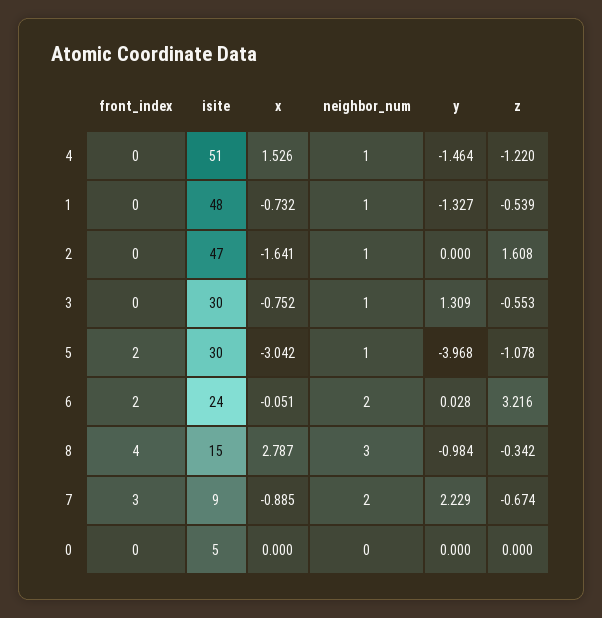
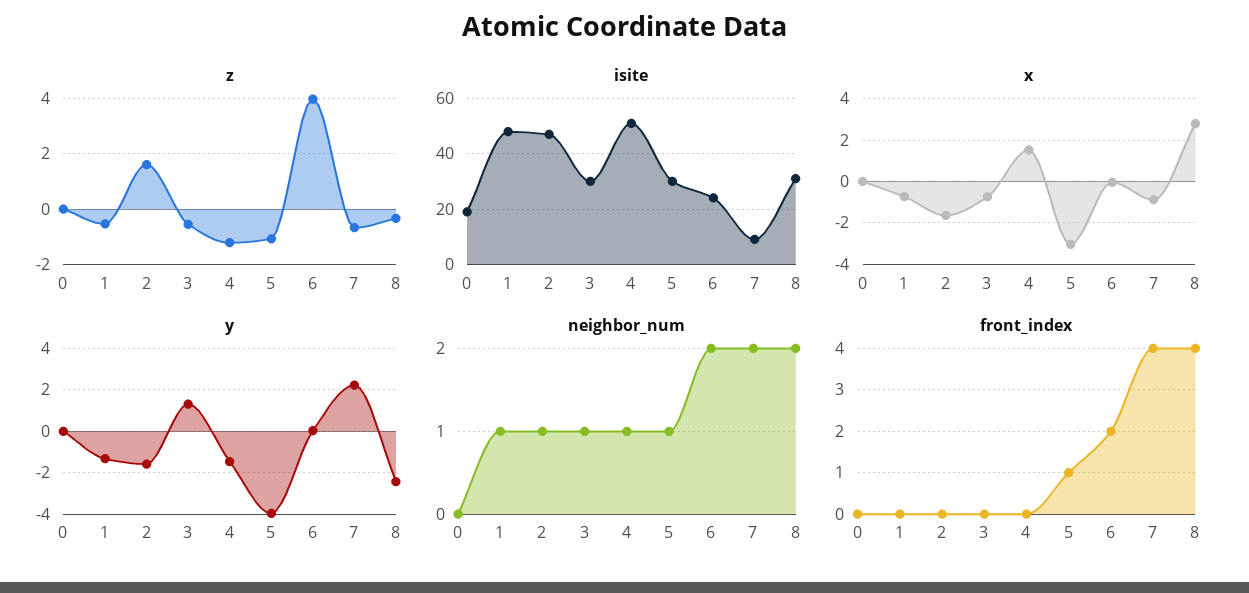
  {
    "front_index": {
      "4": 0,
      "1": 0,
      "2": 0,
      "3": 0,
-     "5": 2,
+     "5": 1,
      "6": 2,
      "8": 4,
-     "7": 3,
+     "7": 4,
      "0": 0
    },
    "isite": {
      "4": 51,
      "1": 48,
      "2": 47,
      "3": 30,
      "5": 30,
      "6": 24,
-     "8": 15,
+     "8": 30,
      "7": 9,
-     "0": 5
+     "0": 20
    },
    "x": {
      "4": 1.526,
      "1": -0.732,
      "2": -1.641,
      "3": -0.752,
      "5": -3.042,
      "6": -0.051,
      "8": 2.787,
      "7": -0.885,
      "0": 0
    },
    "neighbor_num": {
      "4": 1,
      "1": 1,
      "2": 1,
      "3": 1,
      "5": 1,
      "6": 2,
-     "8": 3,
+     "8": 2,
      "7": 2,
      "0": 0
    },
    "y": {
      "4": -1.464,
      "1": -1.327,
-     "2": 0,
+     "2": -1.5,
      "3": 1.309,
      "5": -3.968,
      "6": 0.028,
-     "8": -0.984,
+     "8": -2.5,
      "7": 2.229,
      "0": 0
    },
    "z": {
      "4": -1.22,
      "1": -0.539,
      "2": 1.608,
      "3": -0.553,
      "5": -1.078,
-     "6": 3.216,
+     "6": 4,
      "8": -0.342,
      "7": -0.674,
      "0": 0
    }
  }

